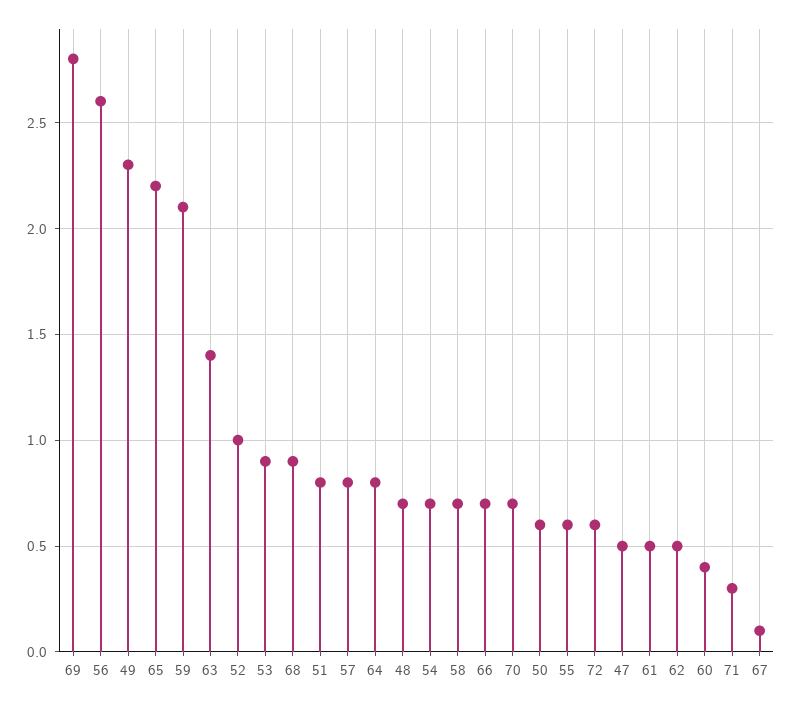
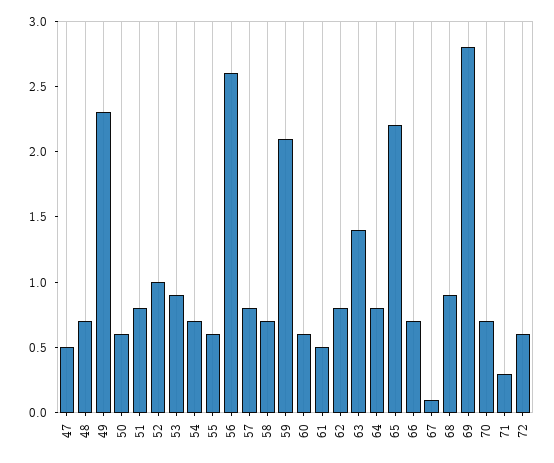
  {
    "69": 2.8,
    "56": 2.6,
    "49": 2.3,
    "65": 2.2,
    "59": 2.1,
    "63": 1.4,
    "52": 1,
    "53": 0.9,
    "68": 0.9,
    "51": 0.8,
    "57": 0.8,
    "64": 0.8,
    "48": 0.7,
    "54": 0.7,
    "58": 0.7,
    "66": 0.7,
    "70": 0.7,
    "50": 0.6,
    "55": 0.6,
    "72": 0.6,
    "47": 0.5,
    "61": 0.5,
-   "62": 0.5,
+   "62": 0.8,
-   "60": 0.4,
+   "60": 0.6,
    "71": 0.3,
    "67": 0.1
  }

